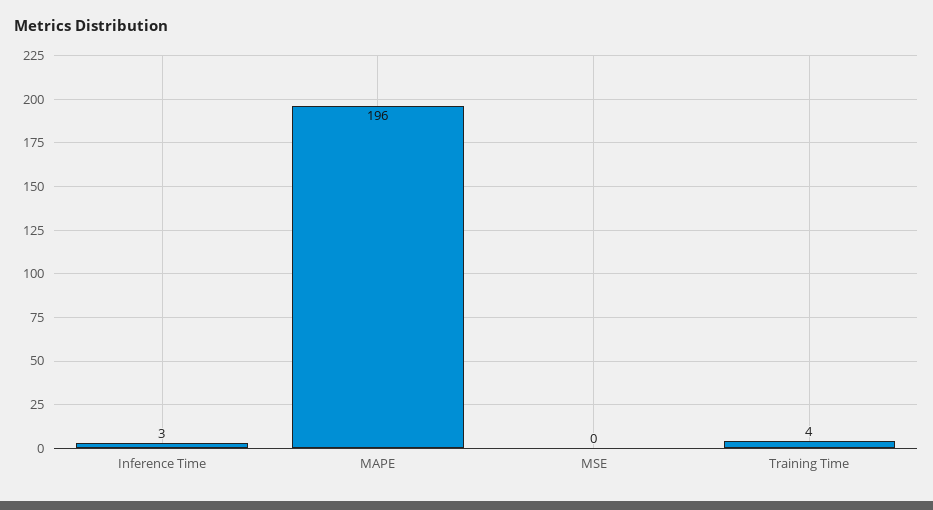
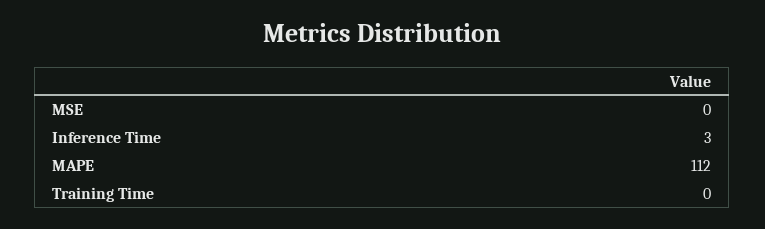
  {
    "Inference Time": 3,
-   "MAPE": 196,
+   "MAPE": 112,
    "MSE": 0,
-   "Training Time": 4
+   "Training Time": 0
  }

